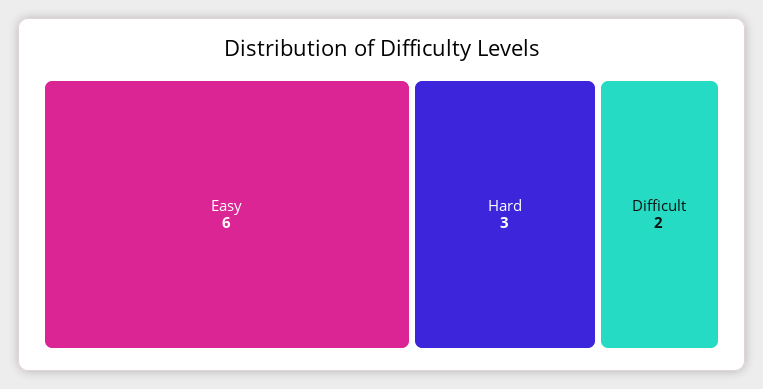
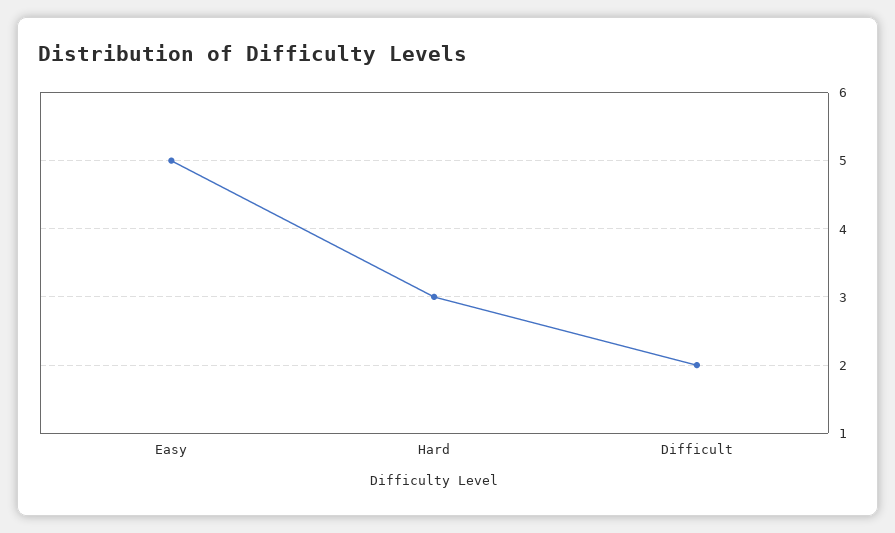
  {
-   "Easy": 6,
+   "Easy": 5,
    "Hard": 3,
    "Difficult": 2
  }

